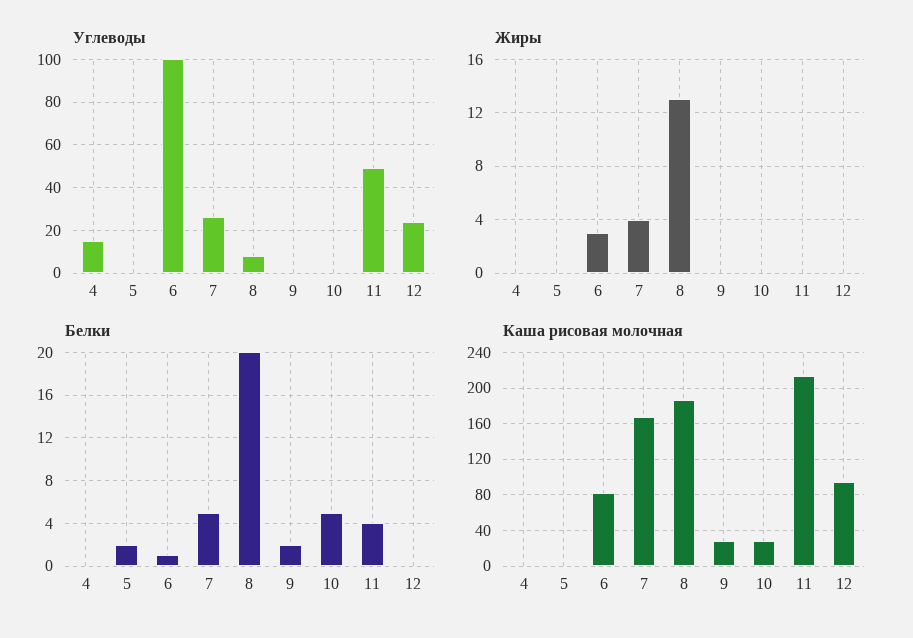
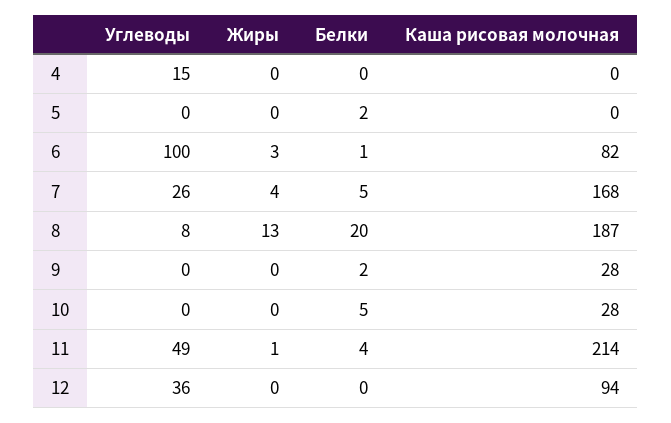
  {
    "Углеводы": {
      "4": 15,
      "5": 0,
      "6": 100,
      "7": 26,
      "8": 8,
      "9": 0,
      "10": 0,
      "11": 49,
-     "12": 25
+     "12": 36
    },
    "Жиры": {
      "4": 0,
      "5": 0,
      "6": 3,
      "7": 4,
      "8": 13,
      "9": 0,
      "10": 0,
-     "11": 0,
+     "11": 1,
      "12": 0
    },
    "Белки": {
      "4": 0,
      "5": 2,
      "6": 1,
      "7": 5,
      "8": 20,
      "9": 2,
      "10": 5,
      "11": 4,
      "12": 0
    },
    "Каша рисовая молочная": {
      "4": 0,
      "5": 0,
      "6": 82,
      "7": 168,
      "8": 187,
      "9": 28,
      "10": 28,
      "11": 214,
      "12": 94
    }
  }

